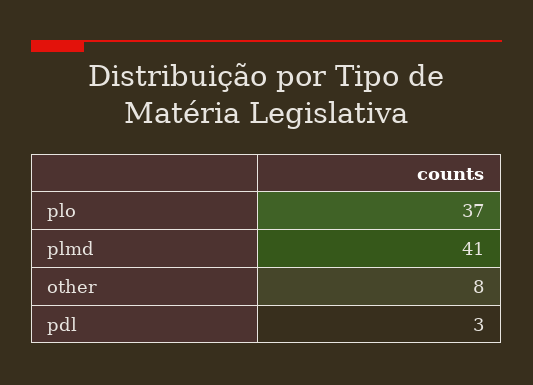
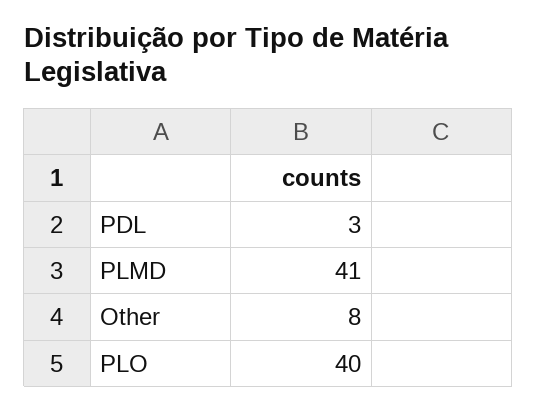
  {
-   "plo": 37,
+   "plo": 40,
    "plmd": 41,
    "other": 8,
    "pdl": 3
  }

